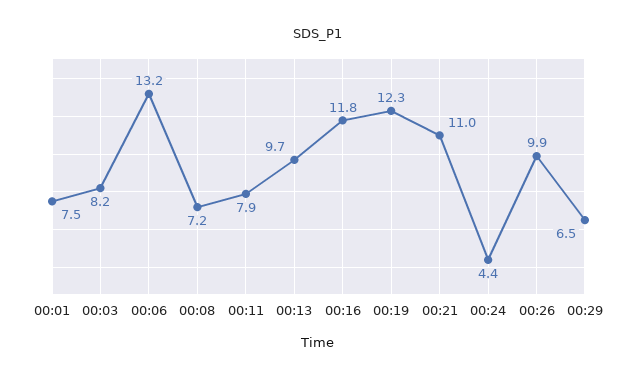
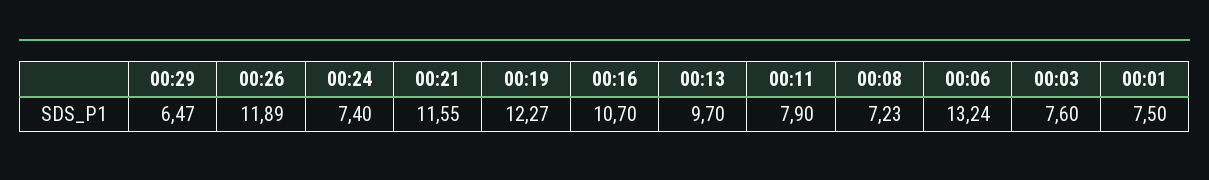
  {
    "00:01": 7.5,
-   "00:03": 8.2,
+   "00:03": 7.6,
    "00:06": 13.24,
    "00:08": 7.23,
    "00:11": 7.9,
    "00:13": 9.7,
-   "00:16": 11.8,
+   "00:16": 10.7,
    "00:19": 12.27,
-   "00:21": 11,
+   "00:21": 11.55,
-   "00:24": 4.4,
+   "00:24": 7.4,
-   "00:26": 9.9,
+   "00:26": 11.89,
    "00:29": 6.47
  }

